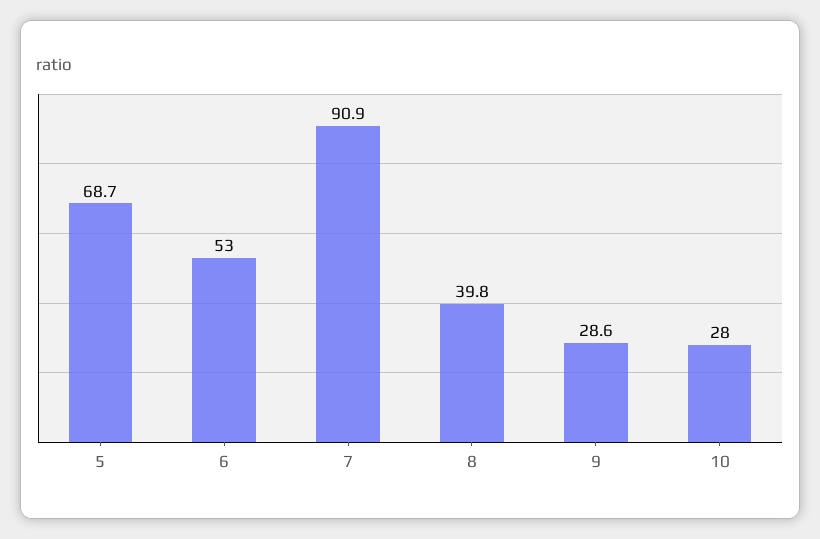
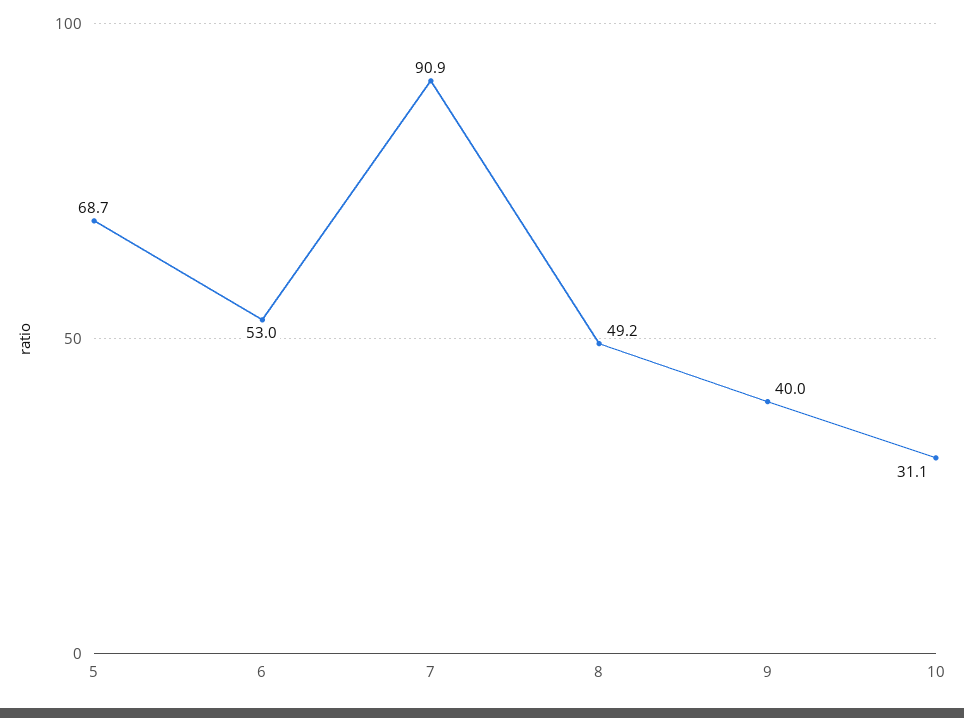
  {
    "5": 68.7,
    "6": 53,
    "7": 90.9,
-   "8": 39.8,
+   "8": 49.2,
-   "9": 28.6,
+   "9": 40,
-   "10": 28
+   "10": 31.1
  }

